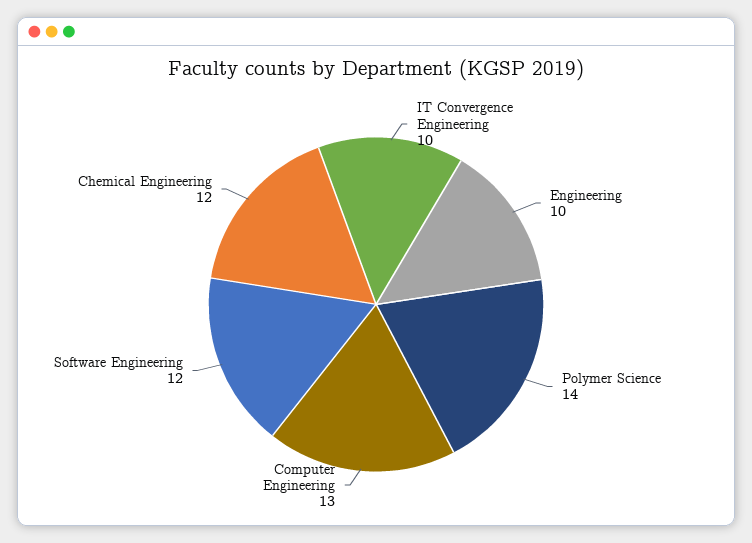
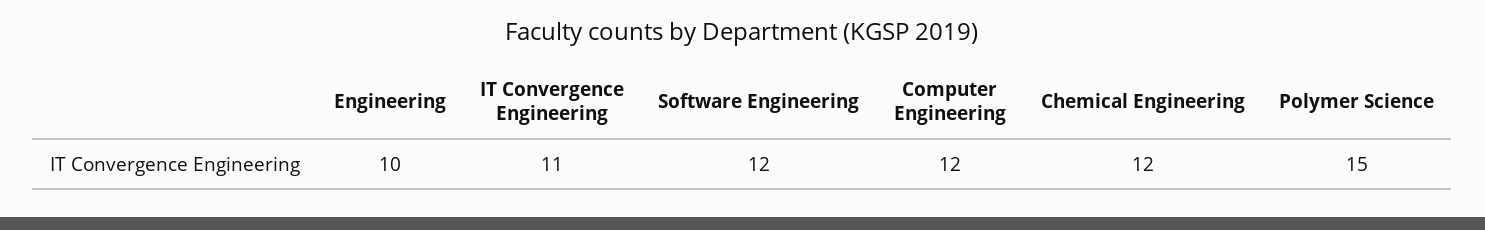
  {
-   "IT Convergence Engineering": 10,
+   "IT Convergence Engineering": 11,
    "Engineering": 10,
-   "Polymer Science": 14,
+   "Polymer Science": 15,
-   "Computer Engineering": 13,
+   "Computer Engineering": 12,
    "Software Engineering": 12,
    "Chemical Engineering": 12
  }

